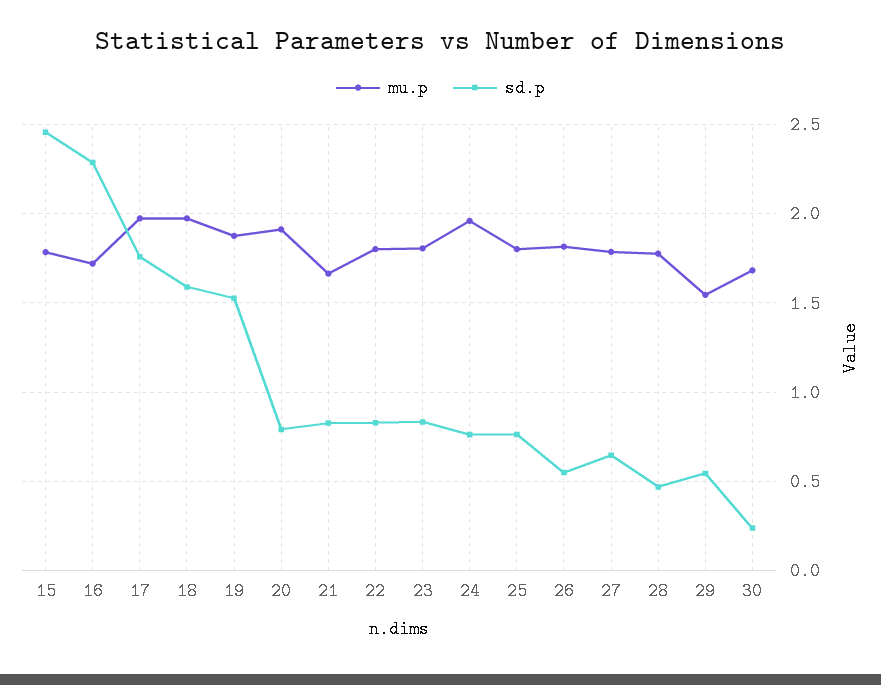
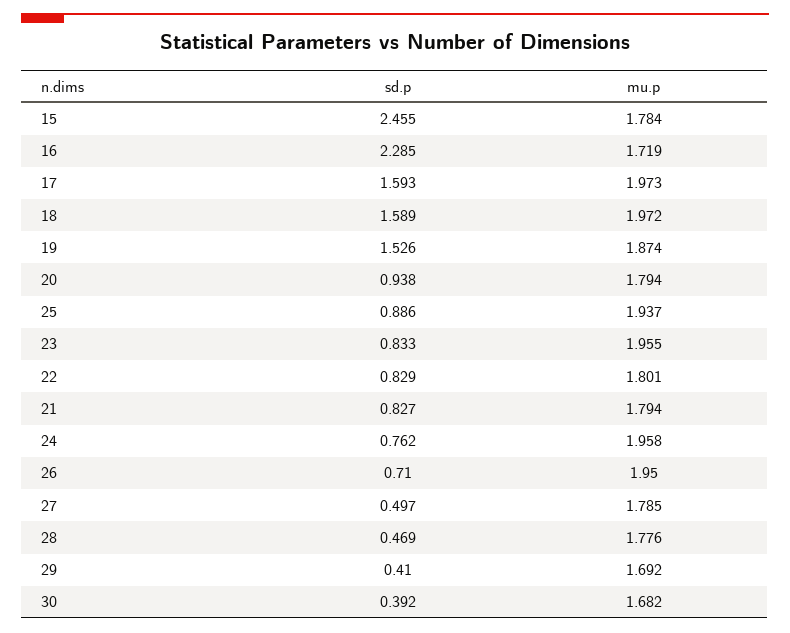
  {
    "mu.p": {
      "15": 1.784,
      "16": 1.719,
      "17": 1.973,
      "18": 1.972,
      "19": 1.874,
-     "20": 1.9,
+     "20": 1.794,
-     "21": 1.65,
+     "21": 1.794,
      "22": 1.801,
-     "23": 1.8,
+     "23": 1.955,
      "24": 1.958,
-     "25": 1.8,
+     "25": 1.937,
-     "26": 1.8,
+     "26": 1.95,
      "27": 1.785,
      "28": 1.776,
-     "29": 1.55,
+     "29": 1.692,
      "30": 1.682
    },
    "sd.p": {
      "15": 2.455,
      "16": 2.285,
-     "17": 1.75,
+     "17": 1.593,
      "18": 1.589,
      "19": 1.526,
-     "20": 0.8,
+     "20": 0.938,
      "21": 0.827,
      "22": 0.829,
      "23": 0.833,
      "24": 0.762,
-     "25": 0.75,
+     "25": 0.886,
-     "26": 0.55,
+     "26": 0.71,
-     "27": 0.65,
+     "27": 0.497,
      "28": 0.469,
-     "29": 0.55,
+     "29": 0.41,
-     "30": 0.25
+     "30": 0.392
    }
  }

